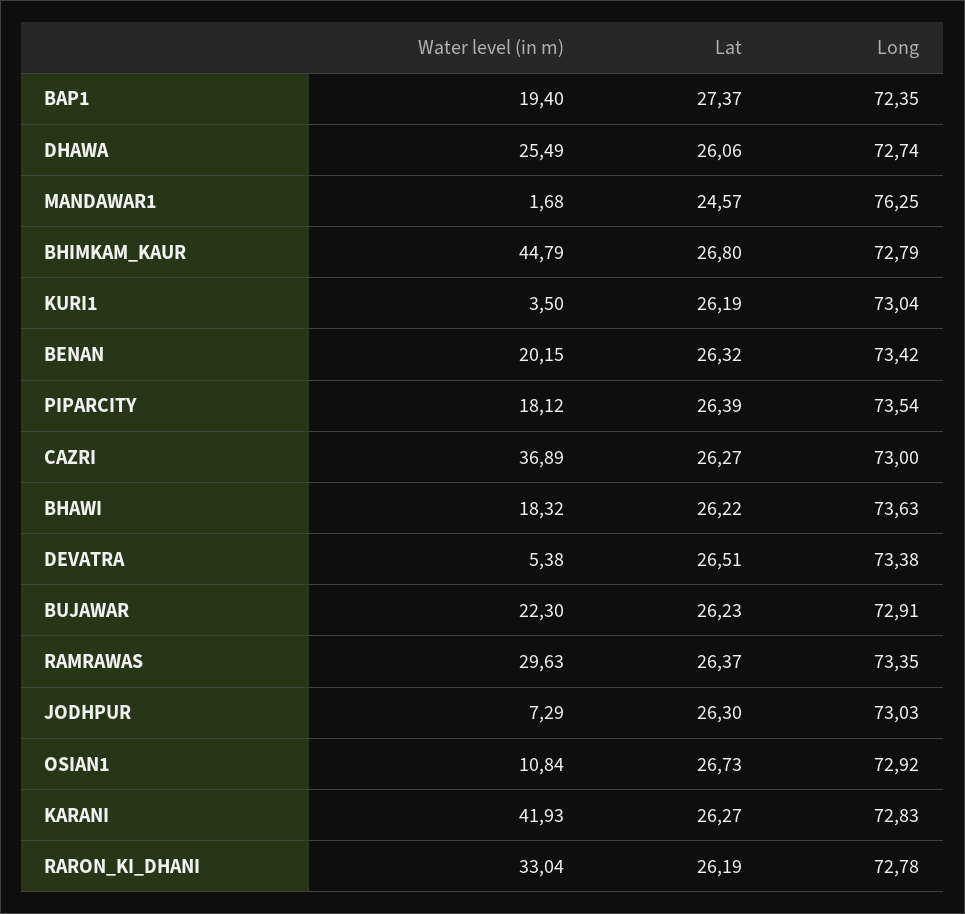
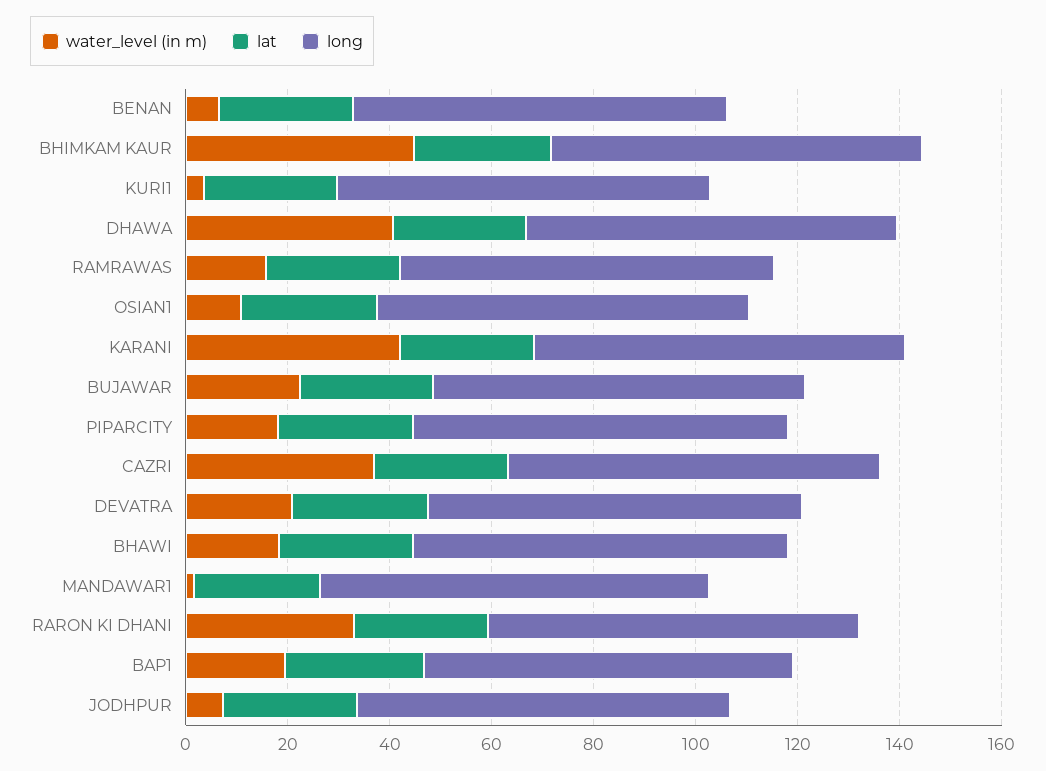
  {
    "Water level (in m)": {
      "BAP1": 19.4,
-     "DHAWA": 25.49,
+     "DHAWA": 40,
      "MANDAWAR1": 1.68,
      "BHIMKAM_KAUR": 44.79,
      "KURI1": 3.5,
-     "BENAN": 20.15,
+     "BENAN": 5,
      "PIPARCITY": 18.12,
      "CAZRI": 36.89,
      "BHAWI": 18.32,
-     "DEVATRA": 5.38,
+     "DEVATRA": 20,
      "BUJAWAR": 22.3,
-     "RAMRAWAS": 29.63,
+     "RAMRAWAS": 15,
      "JODHPUR": 7.29,
      "OSIAN1": 10.84,
      "KARANI": 41.93,
      "RARON_KI_DHANI": 33.04
    },
    "Lat": {
      "BAP1": 27.37,
      "DHAWA": 26.06,
      "MANDAWAR1": 24.57,
      "BHIMKAM_KAUR": 26.8,
      "KURI1": 26.19,
      "BENAN": 26.32,
      "PIPARCITY": 26.39,
      "CAZRI": 26.27,
      "BHAWI": 26.22,
      "DEVATRA": 26.51,
      "BUJAWAR": 26.23,
      "RAMRAWAS": 26.37,
      "JODHPUR": 26.3,
      "OSIAN1": 26.73,
      "KARANI": 26.27,
      "RARON_KI_DHANI": 26.19
    },
    "Long": {
      "BAP1": 72.35,
      "DHAWA": 72.74,
      "MANDAWAR1": 76.25,
      "BHIMKAM_KAUR": 72.79,
      "KURI1": 73.04,
      "BENAN": 73.42,
      "PIPARCITY": 73.54,
      "CAZRI": 73,
      "BHAWI": 73.63,
      "DEVATRA": 73.38,
      "BUJAWAR": 72.91,
      "RAMRAWAS": 73.35,
      "JODHPUR": 73.03,
      "OSIAN1": 72.92,
      "KARANI": 72.83,
      "RARON_KI_DHANI": 72.78
    }
  }

